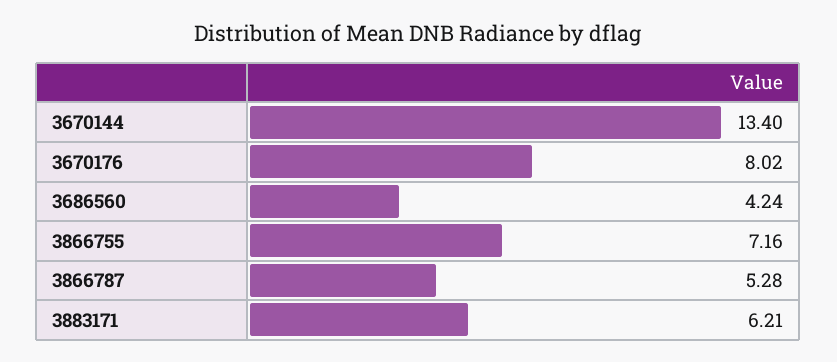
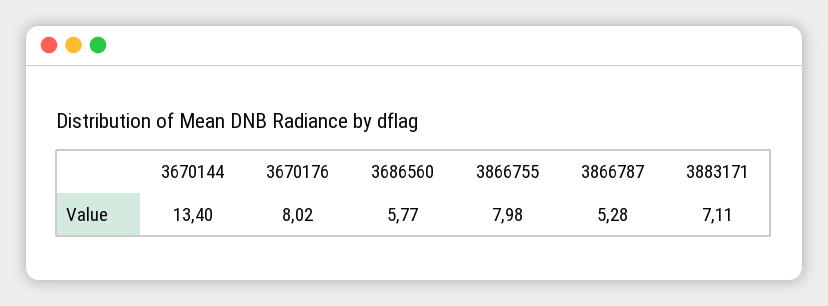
  {
    "3670144": 13.4,
    "3670176": 8.02,
-   "3686560": 4.24,
+   "3686560": 5.77,
-   "3866755": 7.16,
+   "3866755": 7.98,
    "3866787": 5.28,
-   "3883171": 6.21
+   "3883171": 7.11
  }

